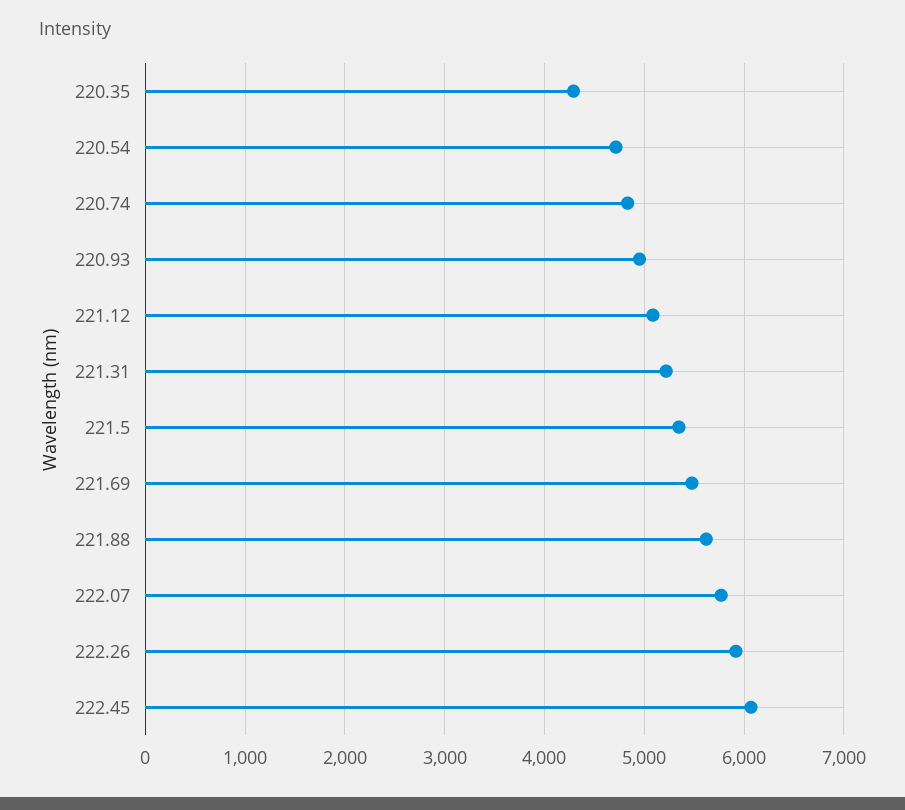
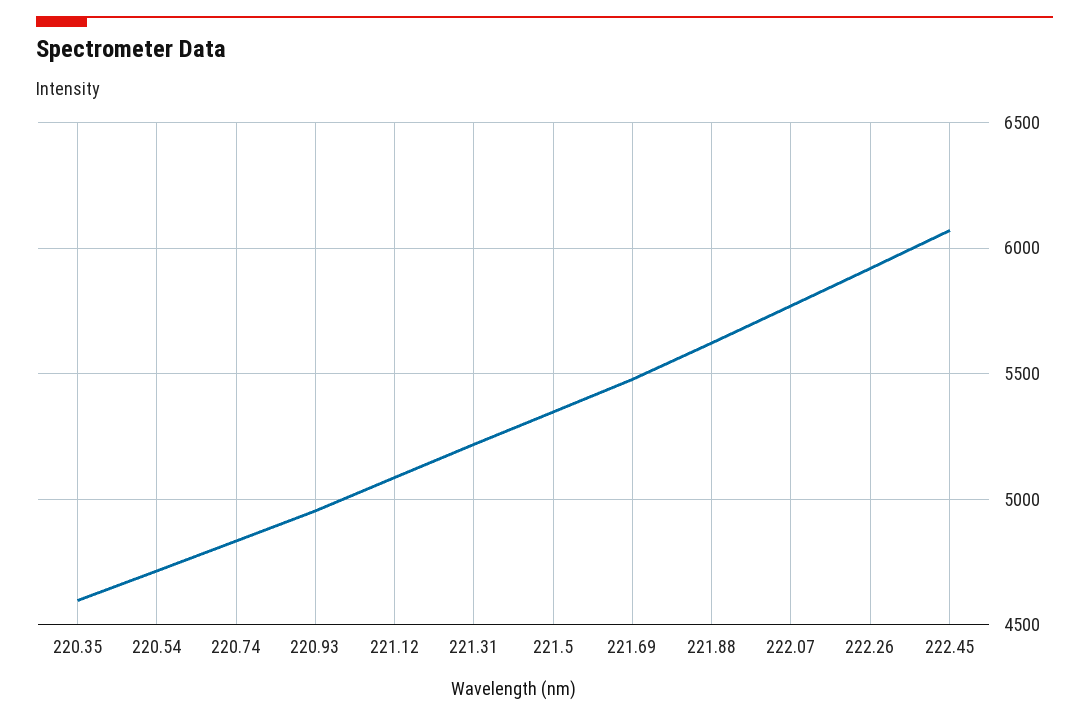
  {
-   "220.35": 4300,
+   "220.35": 4600,
    "220.54": 4700,
    "220.74": 4850,
    "220.93": 4950,
    "221.12": 5100,
    "221.31": 5200,
    "221.5": 5350,
    "221.69": 5500,
    "221.88": 5600,
    "222.07": 5750,
    "222.26": 5900,
    "222.45": 6050
  }

